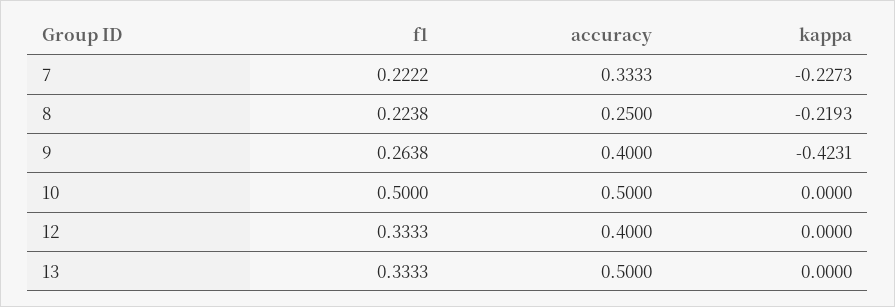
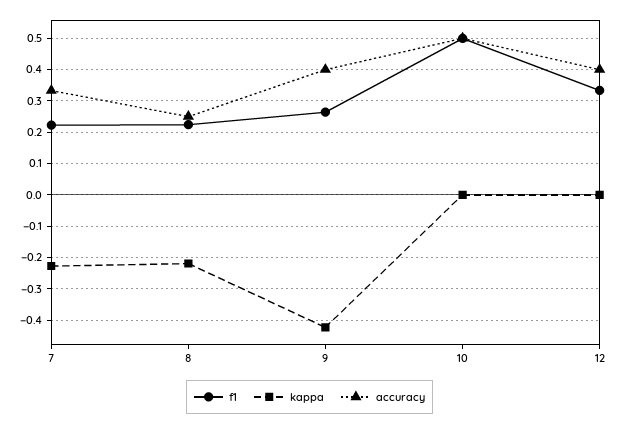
  {
    "f1": {
      "7": 0.2222,
      "8": 0.2238,
      "9": 0.2638,
      "10": 0.5,
-     "12": 0.3333,
+     "12": 0.3333
-     "13": 0.3333
    },
    "accuracy": {
      "7": 0.3333,
      "8": 0.25,
      "9": 0.4,
      "10": 0.5,
-     "12": 0.4,
+     "12": 0.4
-     "13": 0.5
    },
    "kappa": {
      "7": -0.2273,
      "8": -0.2193,
      "9": -0.4231,
      "10": 0,
-     "12": 0,
+     "12": 0
-     "13": 0
    }
  }

